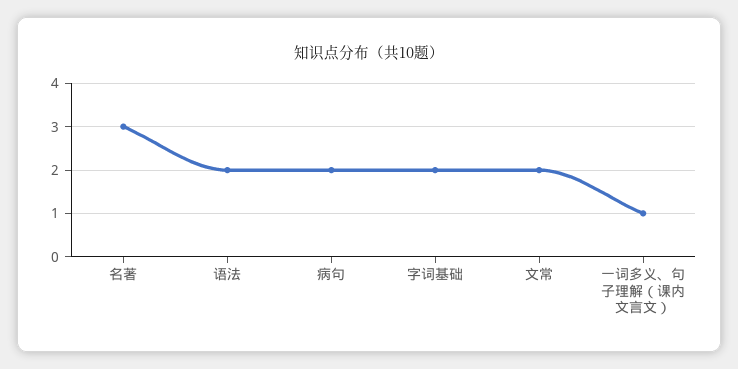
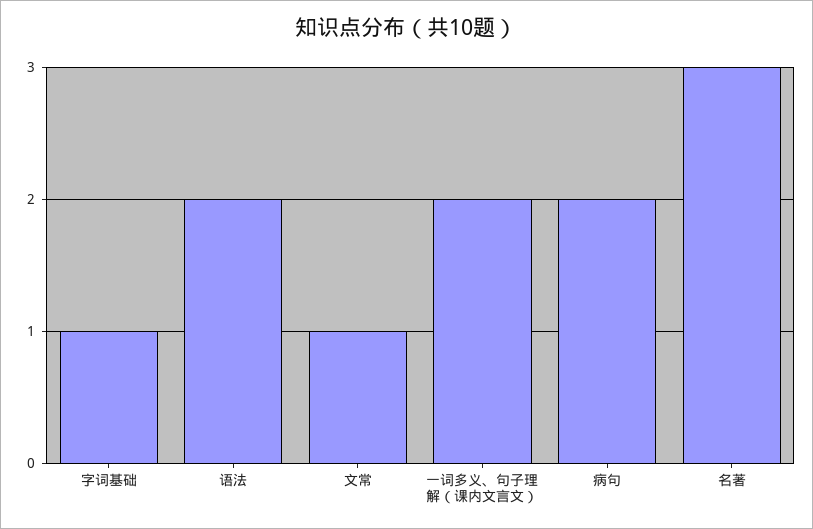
  {
    "名著": 3,
    "语法": 2,
    "病句": 2,
-   "字词基础": 2,
+   "字词基础": 1,
-   "文常": 2,
+   "文常": 1,
-   "一词多义、句子理解（课内文言文）": 1
+   "一词多义、句子理解（课内文言文）": 2
  }

